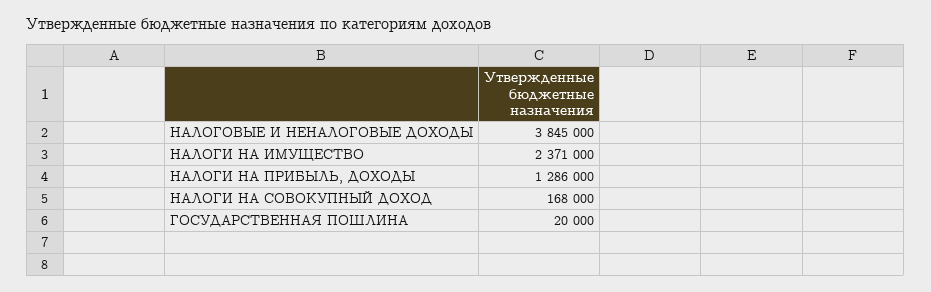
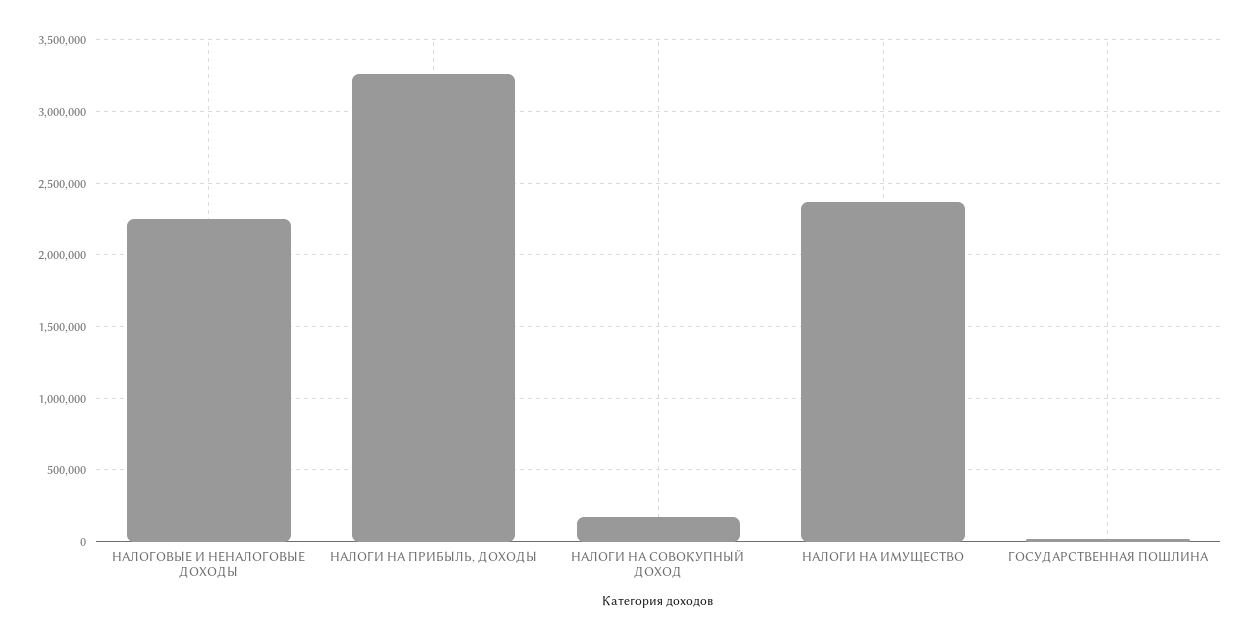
  {
-   "НАЛОГОВЫЕ И НЕНАЛОГОВЫЕ ДОХОДЫ": 3845000,
+   "НАЛОГОВЫЕ И НЕНАЛОГОВЫЕ ДОХОДЫ": 2250000,
    "НАЛОГИ НА ИМУЩЕСТВО": 2371000,
-   "НАЛОГИ НА ПРИБЫЛЬ, ДОХОДЫ": 1286000,
+   "НАЛОГИ НА ПРИБЫЛЬ, ДОХОДЫ": 3250000,
    "НАЛОГИ НА СОВОКУПНЫЙ ДОХОД": 168000,
    "ГОСУДАРСТВЕННАЯ ПОШЛИНА": 20000
  }

